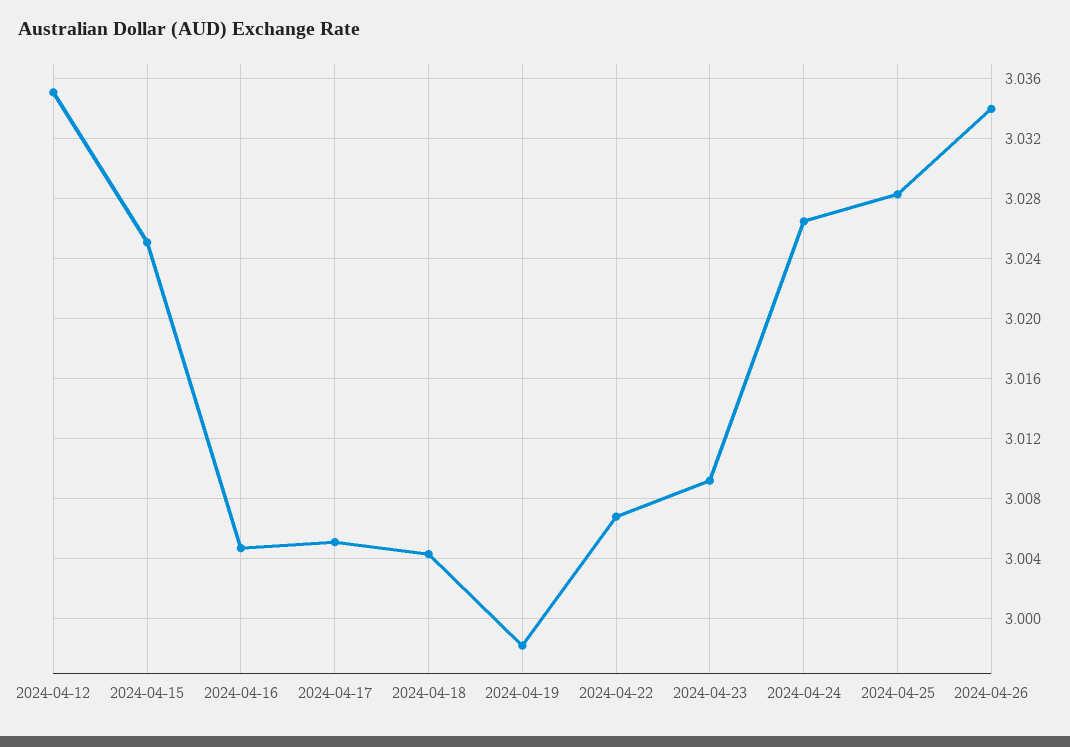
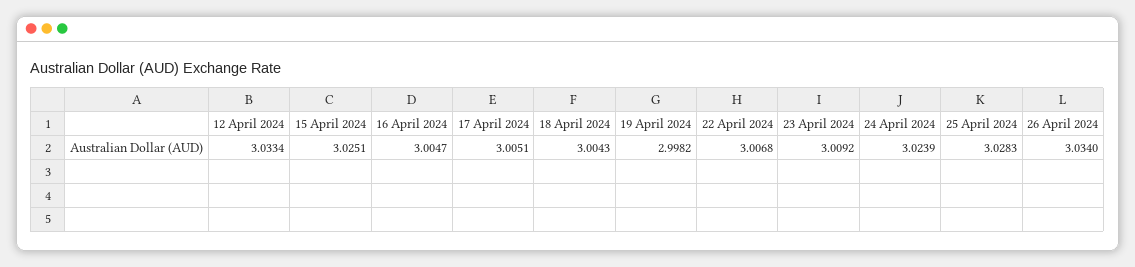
  {
-   "2024-04-12": 3.035,
+   "2024-04-12": 3.0334,
    "2024-04-15": 3.0251,
    "2024-04-16": 3.0047,
    "2024-04-17": 3.0051,
    "2024-04-18": 3.0043,
    "2024-04-19": 2.9982,
    "2024-04-22": 3.0068,
    "2024-04-23": 3.0092,
-   "2024-04-24": 3.0265,
+   "2024-04-24": 3.0239,
    "2024-04-25": 3.0283,
    "2024-04-26": 3.034
  }

